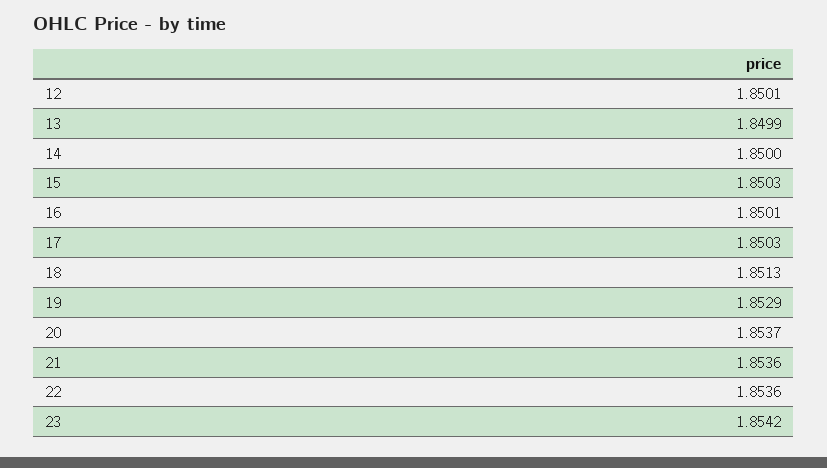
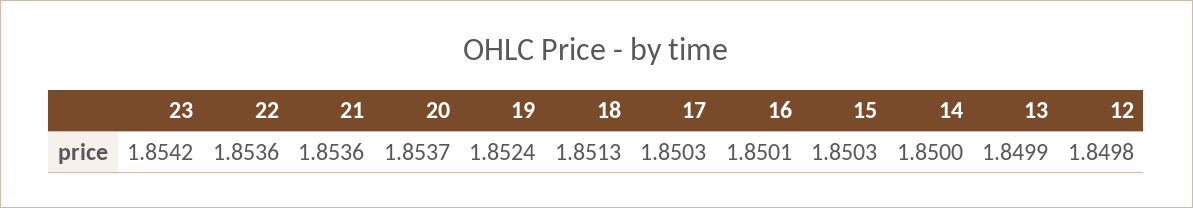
  {
-   "12": 1.8501,
+   "12": 1.8498,
    "13": 1.8499,
    "14": 1.85,
    "15": 1.8503,
    "16": 1.8501,
    "17": 1.8503,
    "18": 1.8513,
-   "19": 1.8529,
+   "19": 1.8524,
    "20": 1.8537,
    "21": 1.8536,
    "22": 1.8536,
    "23": 1.8542
  }

